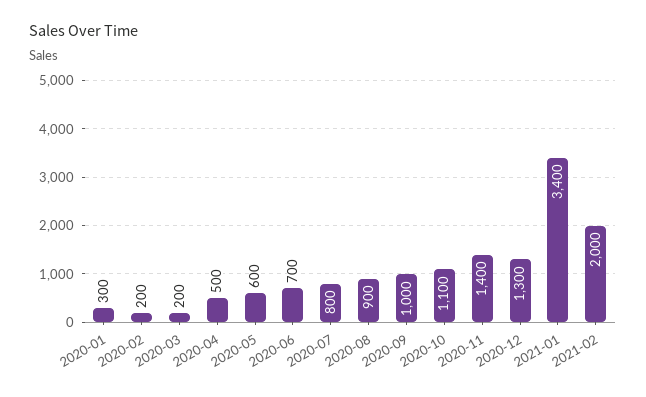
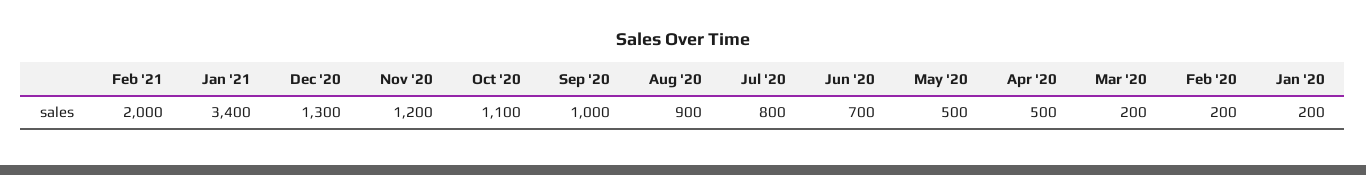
  {
-   "2020-01": 300,
+   "2020-01": 200,
    "2020-02": 200,
    "2020-03": 200,
    "2020-04": 500,
-   "2020-05": 600,
+   "2020-05": 500,
    "2020-06": 700,
    "2020-07": 800,
    "2020-08": 900,
    "2020-09": 1000,
    "2020-10": 1100,
-   "2020-11": 1400,
+   "2020-11": 1200,
    "2020-12": 1300,
    "2021-01": 3400,
    "2021-02": 2000
  }

